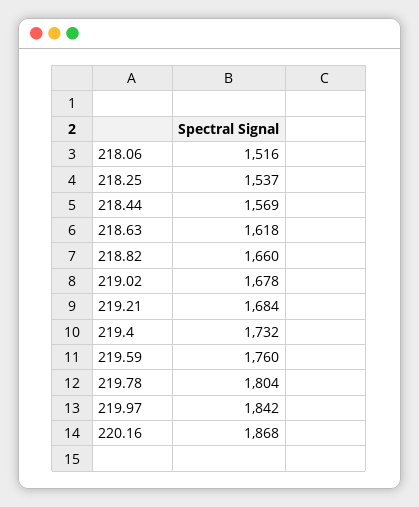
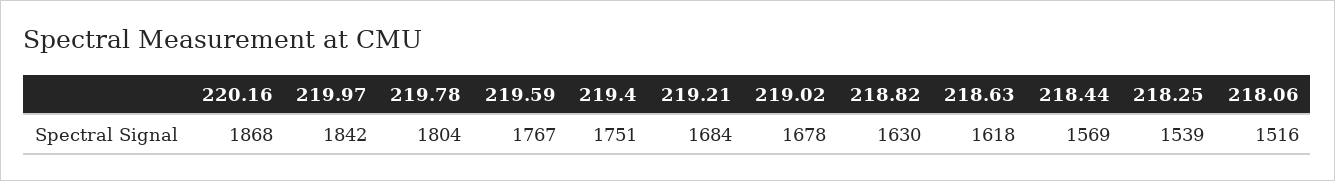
  {
    "218.06": 1516,
-   "218.25": 1537,
+   "218.25": 1539,
    "218.44": 1569,
    "218.63": 1618,
-   "218.82": 1660,
+   "218.82": 1630,
    "219.02": 1678,
    "219.21": 1684,
-   "219.4": 1732,
+   "219.4": 1751,
-   "219.59": 1760,
+   "219.59": 1767,
    "219.78": 1804,
    "219.97": 1842,
    "220.16": 1868
  }

